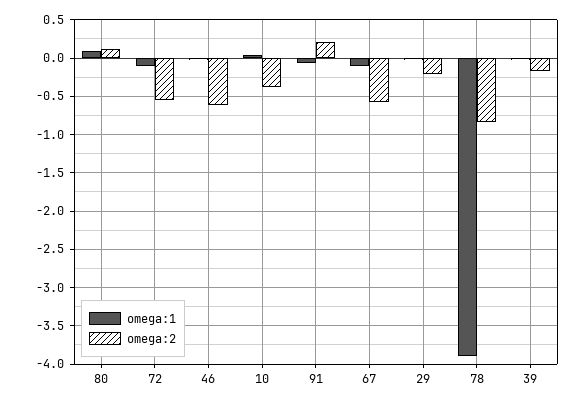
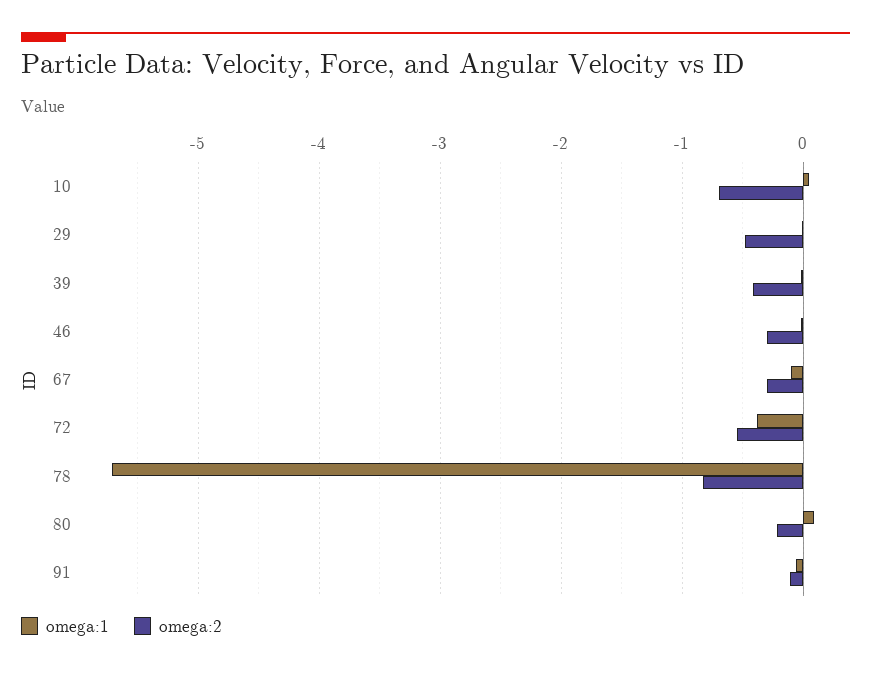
  {
    "omega:1": {
      "80": 0.1,
-     "72": -0.1,
+     "72": -0.4,
      "46": 0,
      "10": 0,
      "91": -0.1,
      "67": -0.1,
      "29": 0,
-     "78": -3.9,
+     "78": -5.7,
      "39": 0
    },
    "omega:2": {
-     "80": 0.1,
+     "80": -0.2,
      "72": -0.5,
-     "46": -0.6,
+     "46": -0.3,
-     "10": -0.4,
+     "10": -0.7,
-     "91": 0.2,
+     "91": -0.1,
-     "67": -0.6,
+     "67": -0.3,
-     "29": -0.2,
+     "29": -0.5,
      "78": -0.8,
-     "39": -0.2
+     "39": -0.4
    }
  }

